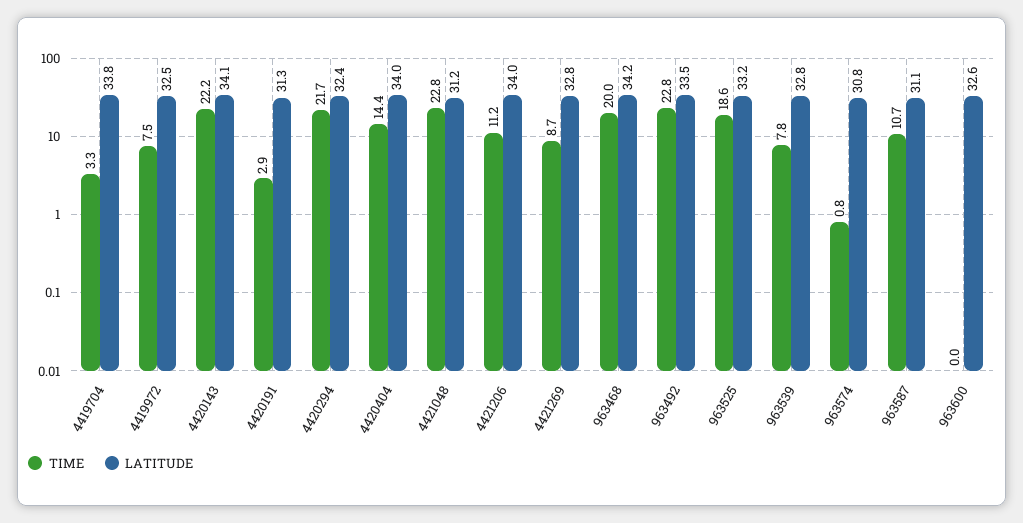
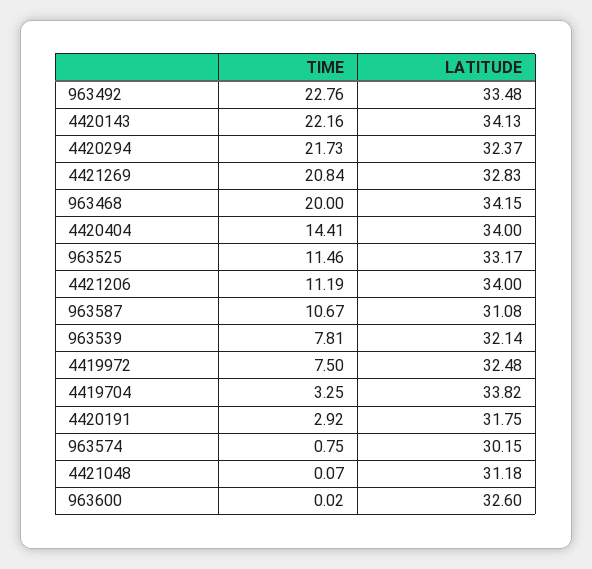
  {
    "TIME": {
      "4419704": 3.25,
      "4419972": 7.5,
      "4420143": 22.16,
      "4420191": 2.92,
      "4420294": 21.73,
      "4420404": 14.41,
-     "4421048": 22.8,
+     "4421048": 0.07,
      "4421206": 11.19,
-     "4421269": 8.7,
+     "4421269": 20.84,
      "963468": 20,
      "963492": 22.76,
-     "963525": 18.6,
+     "963525": 11.46,
      "963539": 7.81,
      "963574": 0.75,
      "963587": 10.67,
      "963600": 0.02
    },
    "LATITUDE": {
      "4419704": 33.82,
      "4419972": 32.48,
      "4420143": 34.13,
-     "4420191": 31.3,
+     "4420191": 31.75,
      "4420294": 32.37,
      "4420404": 34,
      "4421048": 31.18,
      "4421206": 34,
      "4421269": 32.83,
      "963468": 34.15,
      "963492": 33.48,
      "963525": 33.17,
-     "963539": 32.8,
+     "963539": 32.14,
-     "963574": 30.8,
+     "963574": 30.15,
      "963587": 31.08,
      "963600": 32.6
    }
  }

